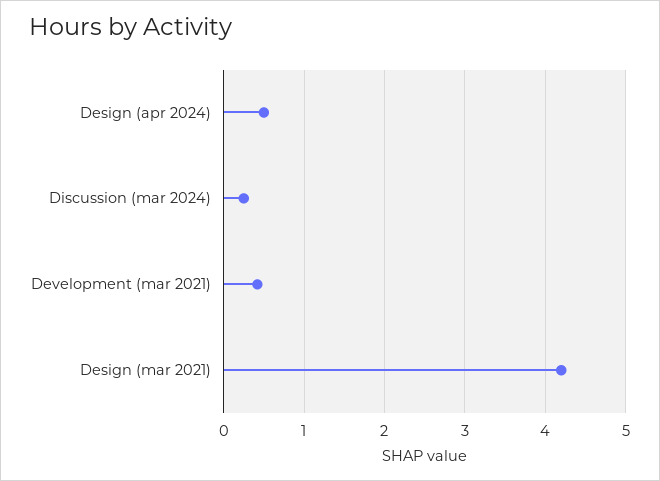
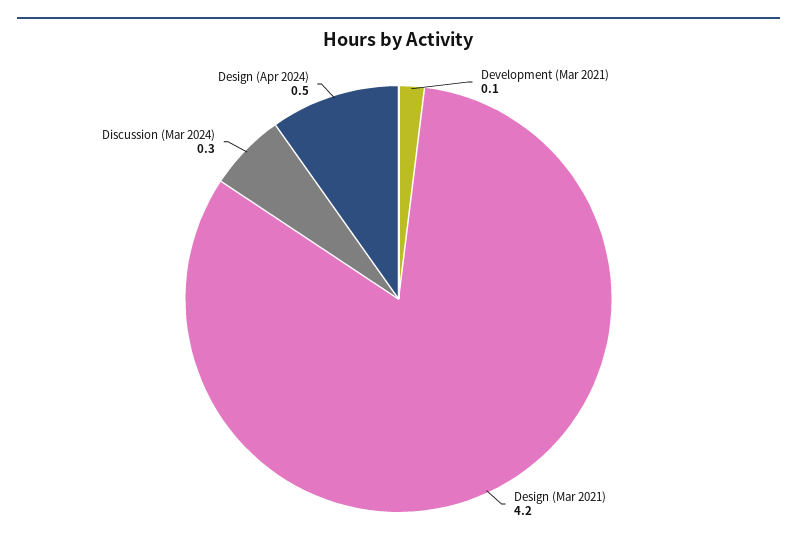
  {
    "Design (apr 2024)": 0.5,
    "Discussion (mar 2024)": 0.3,
-   "Development (mar 2021)": 0.4,
+   "Development (mar 2021)": 0.1,
    "Design (mar 2021)": 4.2
  }

